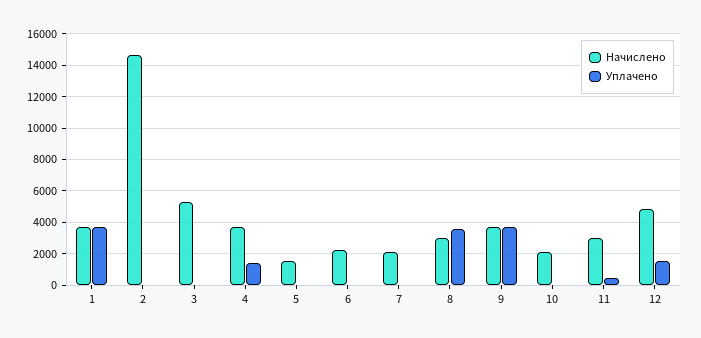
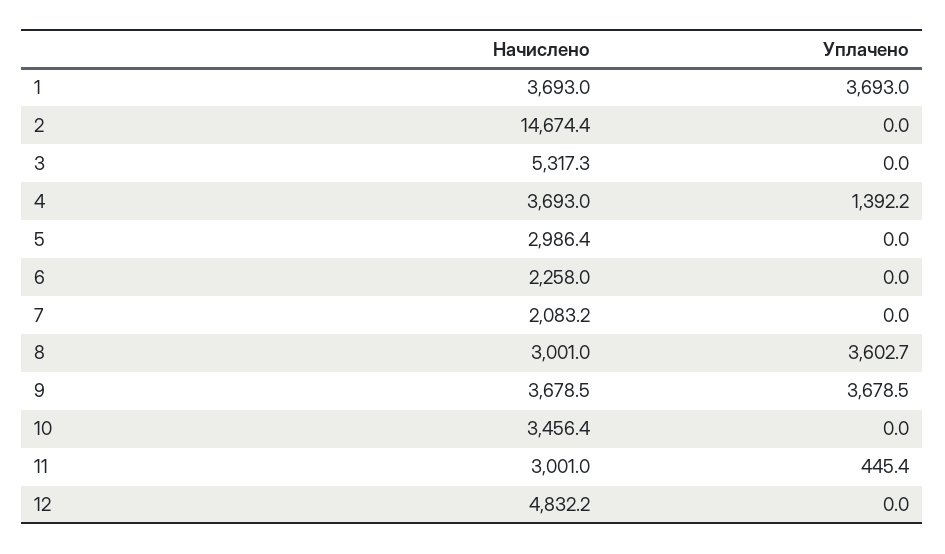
  {
    "Начислено": {
      "1": 3693,
      "2": 14674.4,
      "3": 5317.3,
      "4": 3693,
-     "5": 1500,
+     "5": 2986.4,
      "6": 2258,
      "7": 2083.2,
      "8": 3001,
      "9": 3678.5,
-     "10": 2000,
+     "10": 3456.4,
      "11": 3001,
      "12": 4832.2
    },
    "Уплачено": {
      "1": 3693,
      "2": 0,
      "3": 0,
      "4": 1392.2,
      "5": 0,
      "6": 0,
      "7": 0,
      "8": 3602.7,
      "9": 3678.5,
      "10": 0,
      "11": 445.4,
-     "12": 1500
+     "12": 0
    }
  }

